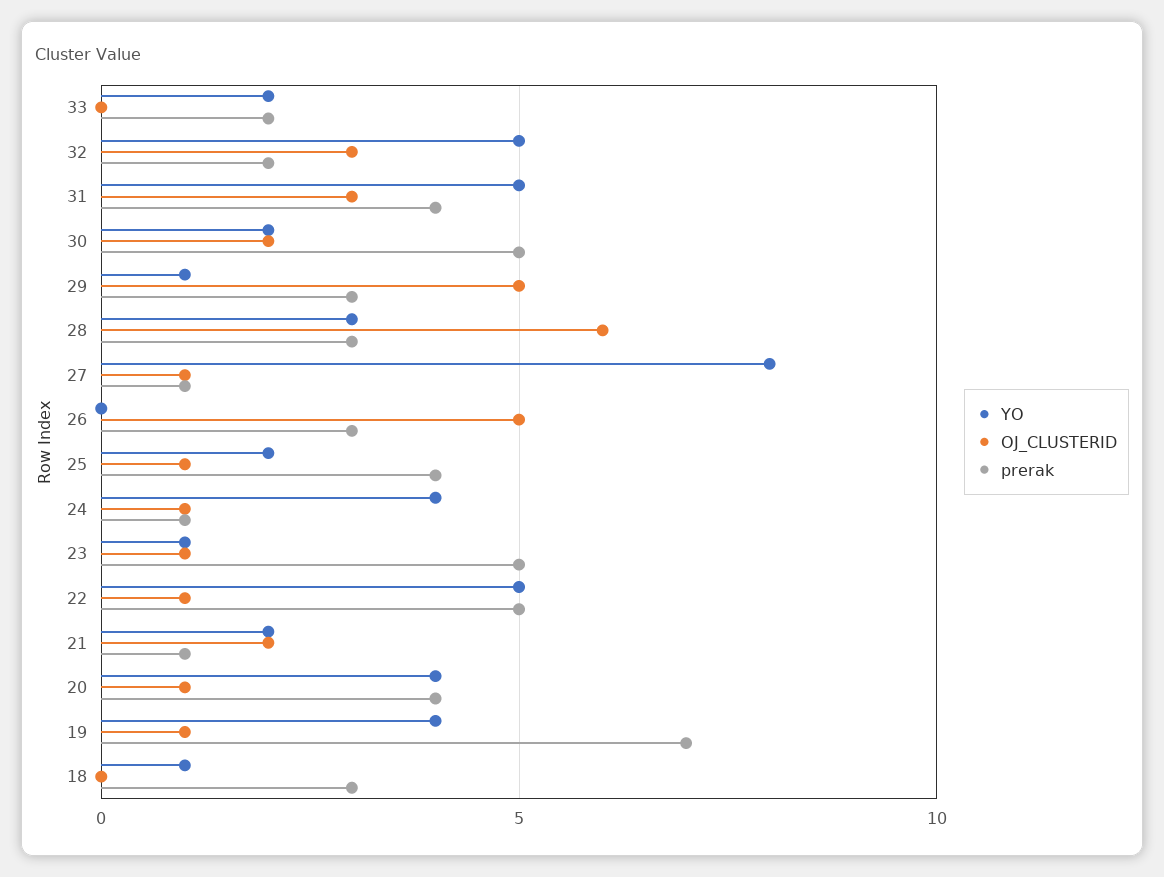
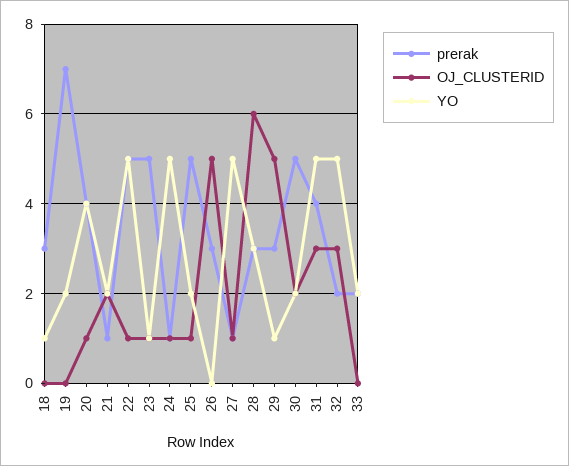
  {
    "YO": {
      "33": 2,
      "32": 5,
      "31": 5,
      "30": 2,
      "29": 1,
      "28": 3,
-     "27": 8,
+     "27": 5,
      "26": 0,
      "25": 2,
-     "24": 4,
+     "24": 5,
      "23": 1,
      "22": 5,
      "21": 2,
      "20": 4,
-     "19": 4,
+     "19": 2,
      "18": 1
    },
    "OJ_CLUSTERID": {
      "33": 0,
      "32": 3,
      "31": 3,
      "30": 2,
      "29": 5,
      "28": 6,
      "27": 1,
      "26": 5,
      "25": 1,
      "24": 1,
      "23": 1,
      "22": 1,
      "21": 2,
      "20": 1,
-     "19": 1,
+     "19": 0,
      "18": 0
    },
    "prerak": {
      "33": 2,
      "32": 2,
      "31": 4,
      "30": 5,
      "29": 3,
      "28": 3,
      "27": 1,
      "26": 3,
-     "25": 4,
+     "25": 5,
      "24": 1,
      "23": 5,
      "22": 5,
      "21": 1,
      "20": 4,
      "19": 7,
      "18": 3
    }
  }

